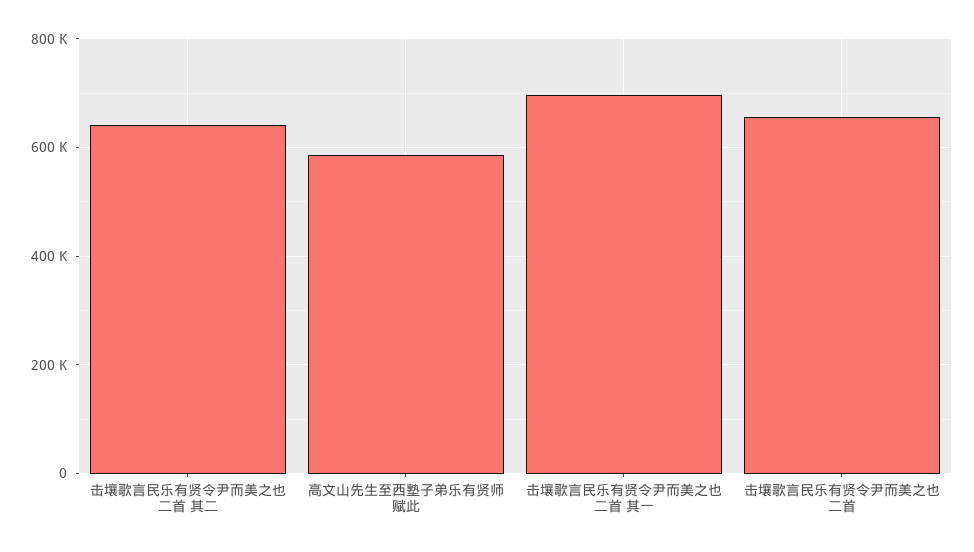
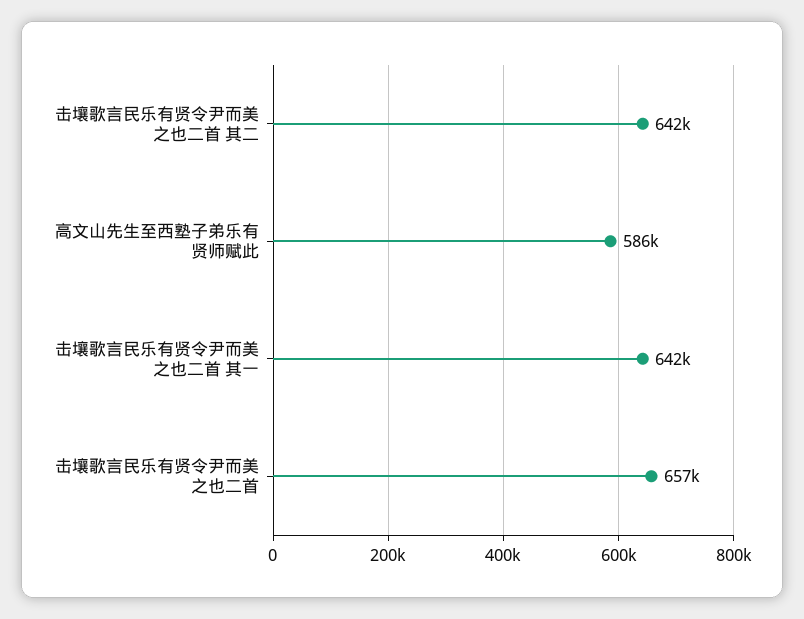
  {
    "击壤歌言民乐有贤令尹而美之也二首 其二": 642000,
    "高文山先生至西塾子弟乐有贤师赋此": 586000,
-   "击壤歌言民乐有贤令尹而美之也二首 其一": 700000,
+   "击壤歌言民乐有贤令尹而美之也二首 其一": 642000,
    "击壤歌言民乐有贤令尹而美之也二首": 657000
  }

